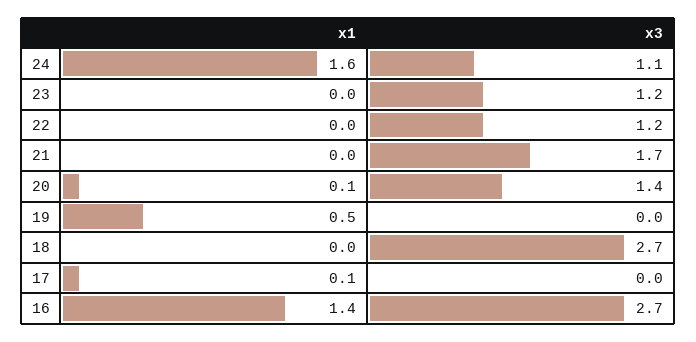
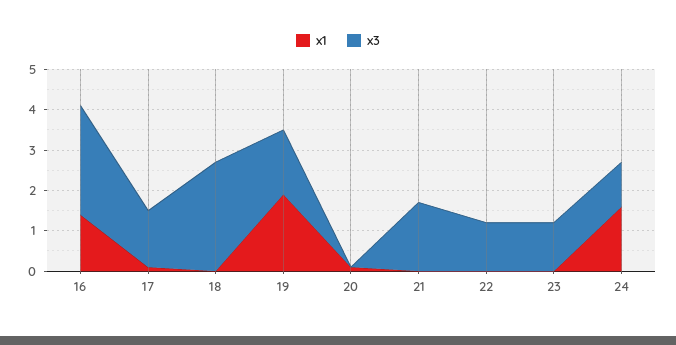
  {
    "x1": {
      "24": 1.6,
      "23": 0,
      "22": 0,
      "21": 0,
      "20": 0.1,
-     "19": 0.5,
+     "19": 2,
      "18": 0,
      "17": 0.1,
      "16": 1.4
    },
    "x3": {
      "24": 1.1,
      "23": 1.2,
      "22": 1.2,
      "21": 1.7,
-     "20": 1.4,
+     "20": 0,
-     "19": 0,
+     "19": 1.5,
      "18": 2.7,
-     "17": 0,
+     "17": 1.5,
      "16": 2.7
    }
  }

